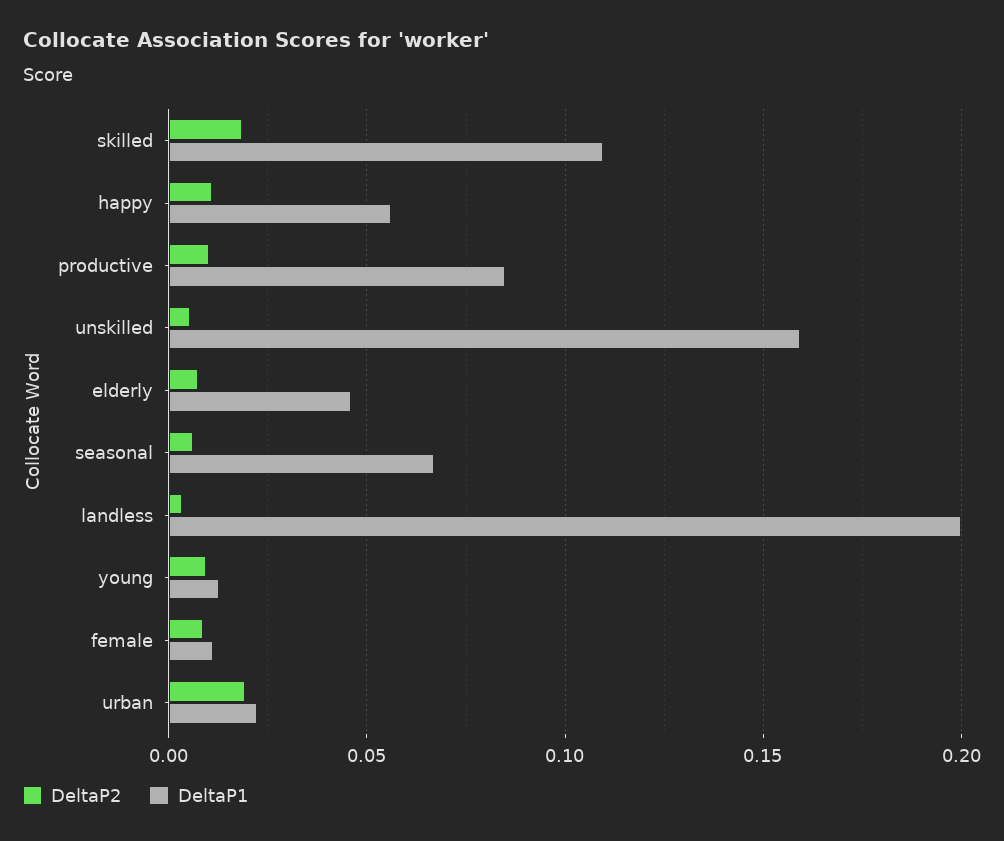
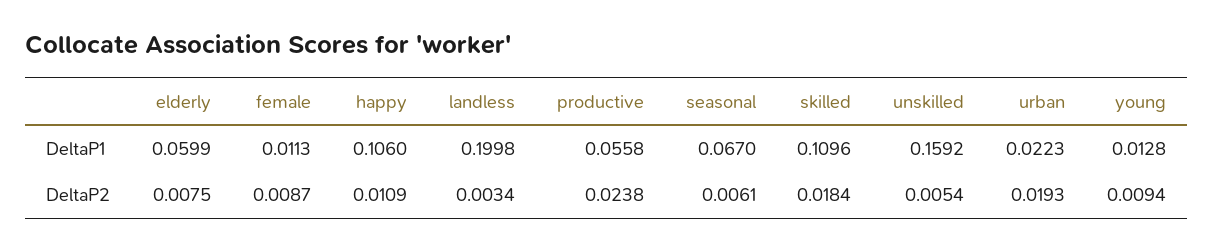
  {
    "DeltaP2": {
      "skilled": 0.0184,
      "happy": 0.0109,
-     "productive": 0.01,
+     "productive": 0.0238,
      "unskilled": 0.0054,
      "elderly": 0.0075,
      "seasonal": 0.0061,
      "landless": 0.0034,
      "young": 0.0094,
      "female": 0.0087,
      "urban": 0.0193
    },
    "DeltaP1": {
      "skilled": 0.1096,
-     "happy": 0.055,
+     "happy": 0.106,
-     "productive": 0.085,
+     "productive": 0.0558,
      "unskilled": 0.1592,
-     "elderly": 0.045,
+     "elderly": 0.0599,
      "seasonal": 0.067,
      "landless": 0.1998,
      "young": 0.0128,
      "female": 0.0113,
      "urban": 0.0223
    }
  }

